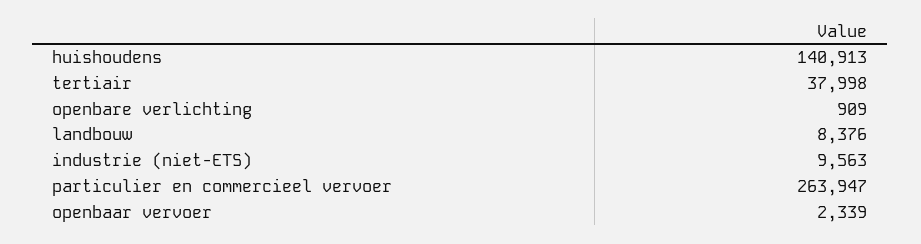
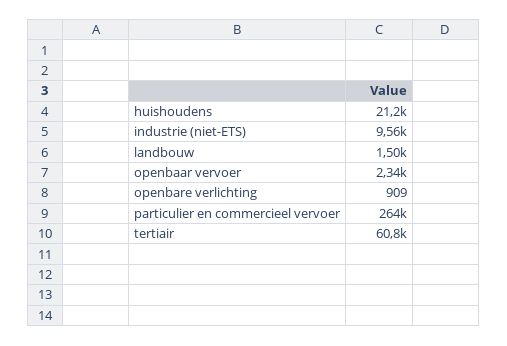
  {
-   "huishoudens": 140913,
+   "huishoudens": 21200,
-   "tertiair": 37998,
+   "tertiair": 60800,
    "openbare verlichting": 909,
-   "landbouw": 8376,
+   "landbouw": 1500,
    "industrie (niet-ETS)": 9563,
    "particulier en commercieel vervoer": 263947,
    "openbaar vervoer": 2339
  }

